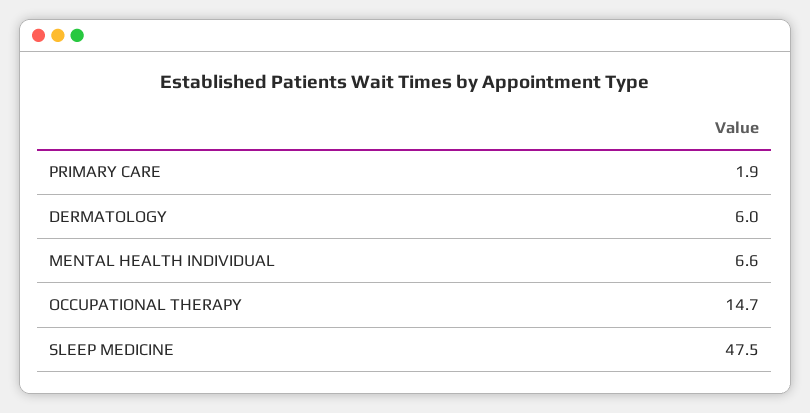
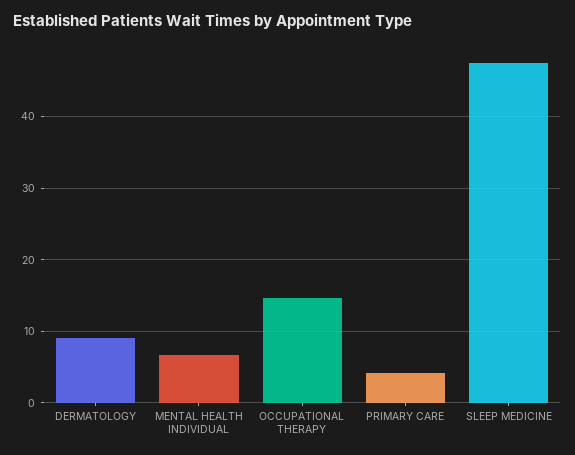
  {
-   "PRIMARY CARE": 1.9,
+   "PRIMARY CARE": 4,
-   "DERMATOLOGY": 6,
+   "DERMATOLOGY": 9,
    "MENTAL HEALTH INDIVIDUAL": 6.6,
    "OCCUPATIONAL THERAPY": 14.7,
    "SLEEP MEDICINE": 47.5
  }

